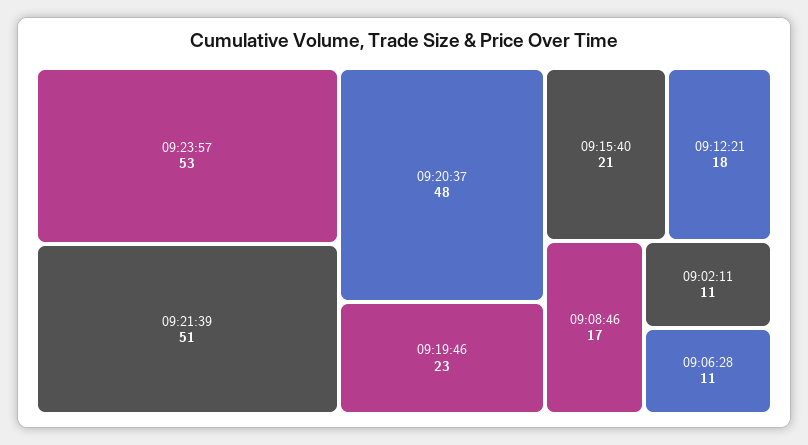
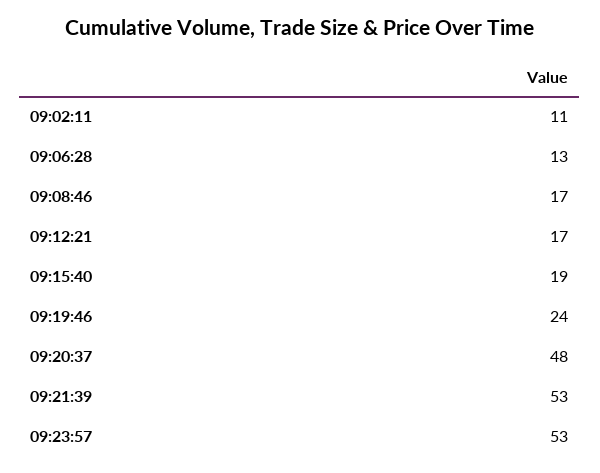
  {
    "09:23:57": 53,
-   "09:21:39": 51,
+   "09:21:39": 53,
    "09:20:37": 48,
-   "09:19:46": 23,
+   "09:19:46": 24,
-   "09:15:40": 21,
+   "09:15:40": 19,
-   "09:12:21": 18,
+   "09:12:21": 17,
    "09:08:46": 17,
    "09:02:11": 11,
-   "09:06:28": 11
+   "09:06:28": 13
  }

